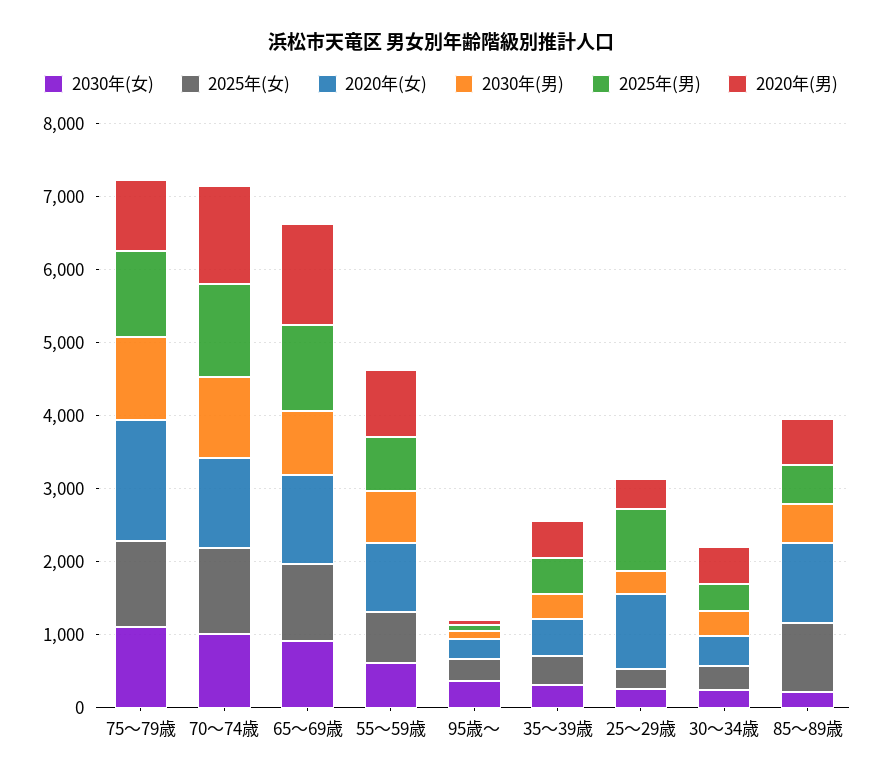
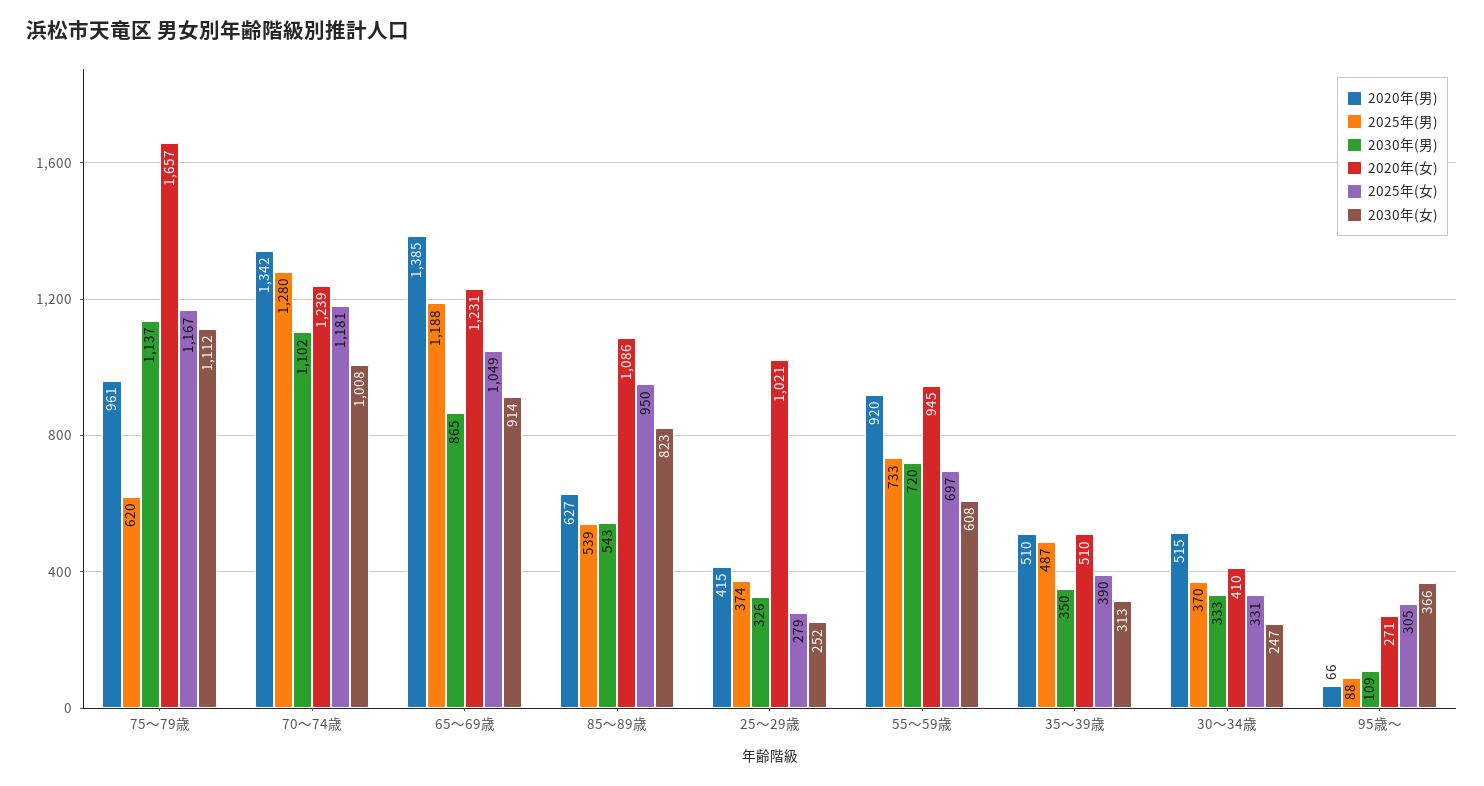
  {
    "2030年(女)": {
      "75～79歳": 1112,
      "70～74歳": 1008,
      "65～69歳": 914,
      "55～59歳": 608,
      "95歳～": 366,
      "35～39歳": 313,
      "25～29歳": 252,
      "30～34歳": 247,
-     "85～89歳": 200
+     "85～89歳": 823
    },
    "2025年(女)": {
      "75～79歳": 1167,
      "70～74歳": 1181,
      "65～69歳": 1049,
      "55～59歳": 697,
      "95歳～": 305,
      "35～39歳": 390,
      "25～29歳": 279,
      "30～34歳": 331,
      "85～89歳": 950
    },
    "2020年(女)": {
      "75～79歳": 1657,
      "70～74歳": 1239,
      "65～69歳": 1231,
      "55～59歳": 945,
      "95歳～": 271,
      "35～39歳": 510,
      "25～29歳": 1021,
      "30～34歳": 410,
      "85～89歳": 1086
    },
    "2030年(男)": {
      "75～79歳": 1137,
      "70～74歳": 1102,
      "65～69歳": 865,
      "55～59歳": 720,
      "95歳～": 109,
      "35～39歳": 350,
      "25～29歳": 326,
      "30～34歳": 333,
      "85～89歳": 543
    },
    "2025年(男)": {
-     "75～79歳": 1200,
+     "75～79歳": 620,
      "70～74歳": 1280,
      "65～69歳": 1188,
      "55～59歳": 733,
      "95歳～": 88,
      "35～39歳": 487,
-     "25～29歳": 800,
+     "25～29歳": 374,
      "30～34歳": 370,
      "85～89歳": 539
    },
    "2020年(男)": {
      "75～79歳": 961,
      "70～74歳": 1342,
      "65～69歳": 1385,
      "55～59歳": 920,
      "95歳～": 66,
      "35～39歳": 510,
      "25～29歳": 415,
      "30～34歳": 515,
      "85～89歳": 627
    }
  }

